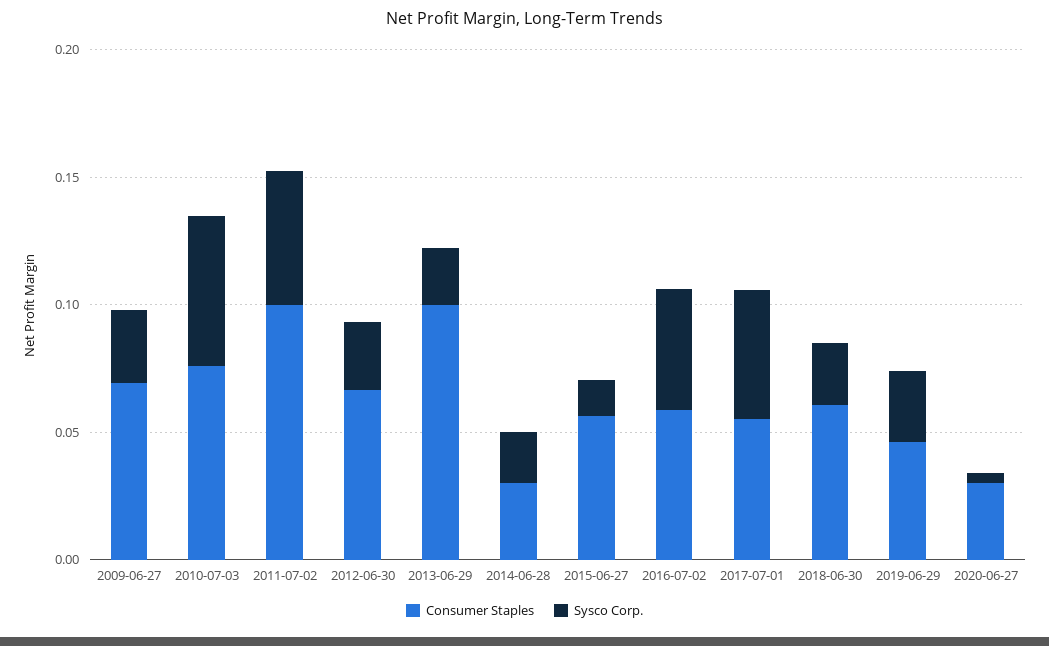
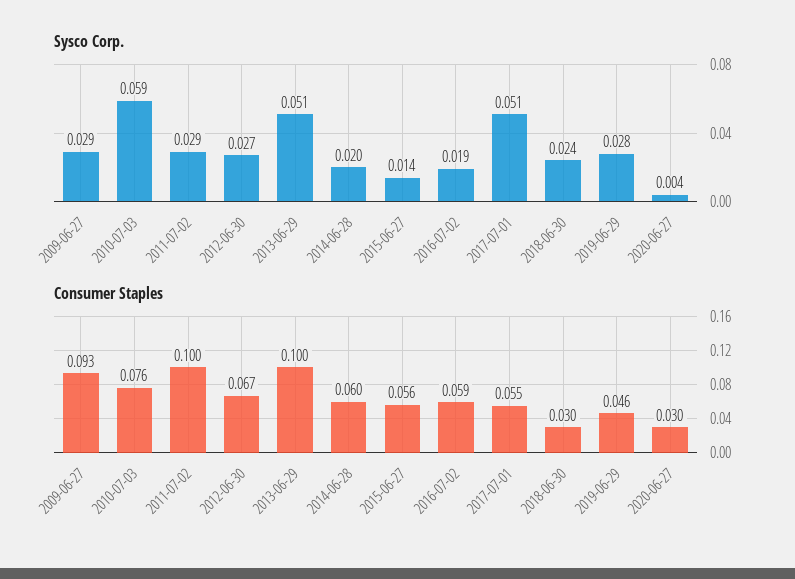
  {
    "Consumer Staples": {
-     "2009-06-27": 0.07,
+     "2009-06-27": 0.093,
      "2010-07-03": 0.076,
      "2011-07-02": 0.1,
      "2012-06-30": 0.067,
      "2013-06-29": 0.1,
-     "2014-06-28": 0.03,
+     "2014-06-28": 0.06,
      "2015-06-27": 0.056,
      "2016-07-02": 0.059,
      "2017-07-01": 0.055,
-     "2018-06-30": 0.06,
+     "2018-06-30": 0.03,
      "2019-06-29": 0.046,
      "2020-06-27": 0.03
    },
    "Sysco Corp.": {
      "2009-06-27": 0.029,
      "2010-07-03": 0.059,
-     "2011-07-02": 0.05,
+     "2011-07-02": 0.029,
      "2012-06-30": 0.027,
-     "2013-06-29": 0.02,
+     "2013-06-29": 0.051,
      "2014-06-28": 0.02,
      "2015-06-27": 0.014,
-     "2016-07-02": 0.05,
+     "2016-07-02": 0.019,
      "2017-07-01": 0.051,
      "2018-06-30": 0.024,
      "2019-06-29": 0.028,
      "2020-06-27": 0.004
    }
  }

